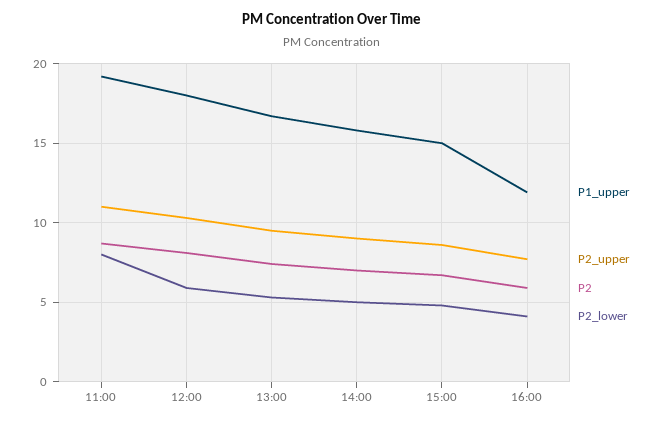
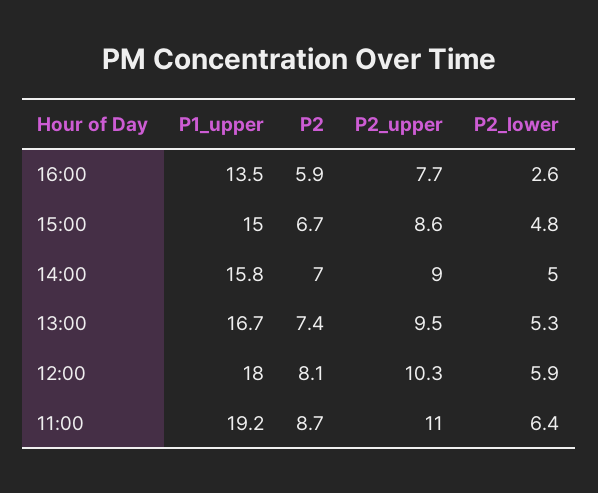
  {
    "P1_upper": {
      "11:00": 19.2,
      "12:00": 18,
      "13:00": 16.7,
      "14:00": 15.8,
      "15:00": 15,
-     "16:00": 12
+     "16:00": 13.5
    },
    "P2_upper": {
      "11:00": 11,
      "12:00": 10.3,
      "13:00": 9.5,
      "14:00": 9,
      "15:00": 8.6,
      "16:00": 7.7
    },
    "P2": {
      "11:00": 8.7,
      "12:00": 8.1,
      "13:00": 7.4,
      "14:00": 7,
      "15:00": 6.7,
      "16:00": 5.9
    },
    "P2_lower": {
-     "11:00": 8,
+     "11:00": 6.4,
      "12:00": 5.9,
      "13:00": 5.3,
      "14:00": 5,
      "15:00": 4.8,
-     "16:00": 4
+     "16:00": 2.6
    }
  }

